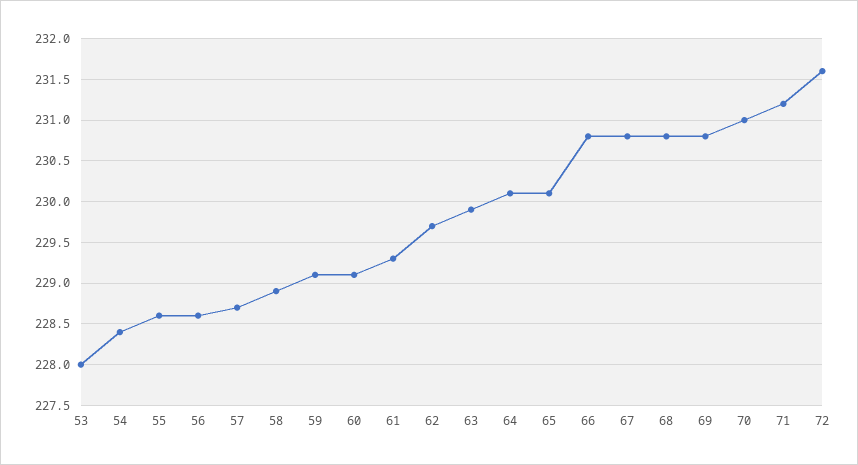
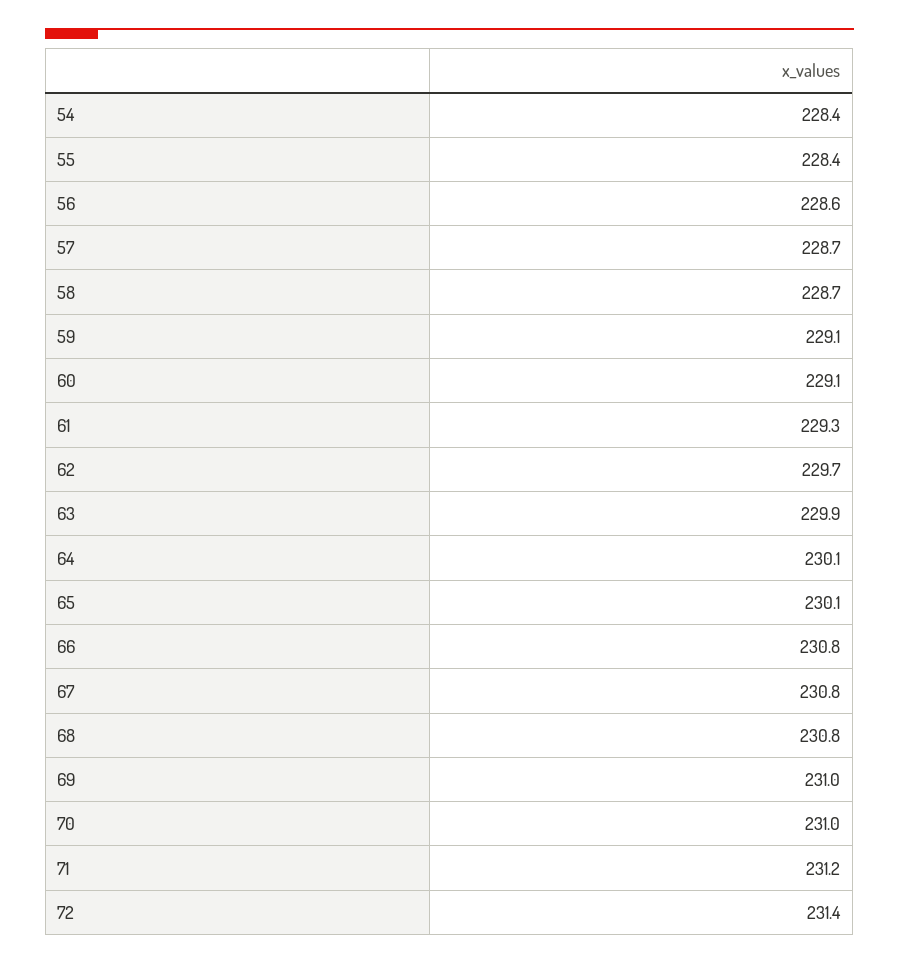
  {
-   "53": 228,
    "54": 228.4,
-   "55": 228.6,
+   "55": 228.4,
    "56": 228.6,
    "57": 228.7,
-   "58": 228.9,
+   "58": 228.7,
    "59": 229.1,
    "60": 229.1,
    "61": 229.3,
    "62": 229.7,
    "63": 229.9,
    "64": 230.1,
    "65": 230.1,
    "66": 230.8,
    "67": 230.8,
    "68": 230.8,
-   "69": 230.8,
+   "69": 231,
    "70": 231,
    "71": 231.2,
-   "72": 231.6
+   "72": 231.4
  }

